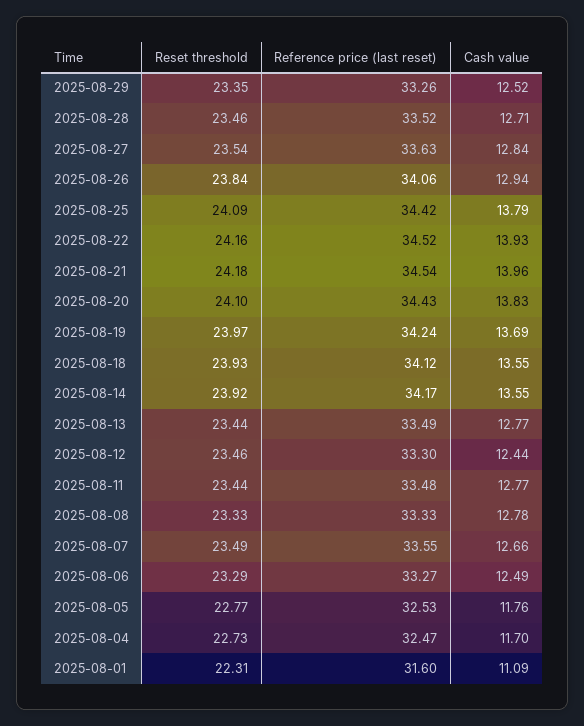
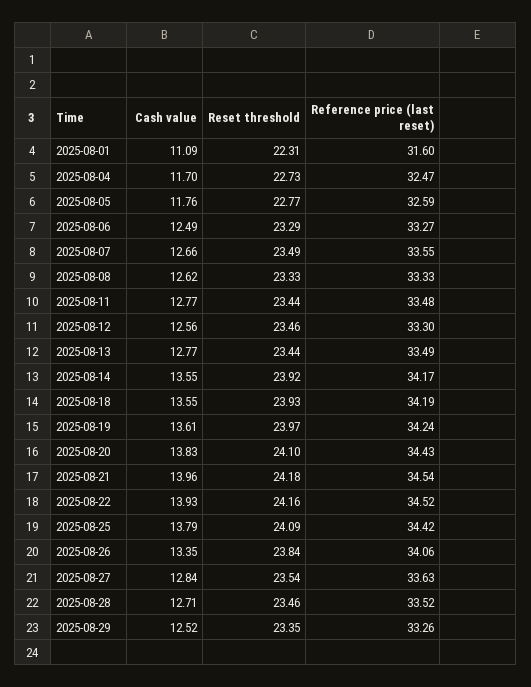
  {
    "Reset threshold": {
      "2025-08-29": 23.35,
      "2025-08-28": 23.46,
      "2025-08-27": 23.54,
      "2025-08-26": 23.84,
      "2025-08-25": 24.09,
      "2025-08-22": 24.16,
      "2025-08-21": 24.18,
      "2025-08-20": 24.1,
      "2025-08-19": 23.97,
      "2025-08-18": 23.93,
      "2025-08-14": 23.92,
      "2025-08-13": 23.44,
      "2025-08-12": 23.46,
      "2025-08-11": 23.44,
      "2025-08-08": 23.33,
      "2025-08-07": 23.49,
      "2025-08-06": 23.29,
      "2025-08-05": 22.77,
      "2025-08-04": 22.73,
      "2025-08-01": 22.31
    },
    "Reference price (last reset)": {
      "2025-08-29": 33.26,
      "2025-08-28": 33.52,
      "2025-08-27": 33.63,
      "2025-08-26": 34.06,
      "2025-08-25": 34.42,
      "2025-08-22": 34.52,
      "2025-08-21": 34.54,
      "2025-08-20": 34.43,
      "2025-08-19": 34.24,
-     "2025-08-18": 34.12,
+     "2025-08-18": 34.19,
      "2025-08-14": 34.17,
      "2025-08-13": 33.49,
      "2025-08-12": 33.3,
      "2025-08-11": 33.48,
      "2025-08-08": 33.33,
      "2025-08-07": 33.55,
      "2025-08-06": 33.27,
-     "2025-08-05": 32.53,
+     "2025-08-05": 32.59,
      "2025-08-04": 32.47,
      "2025-08-01": 31.6
    },
    "Cash value": {
      "2025-08-29": 12.52,
      "2025-08-28": 12.71,
      "2025-08-27": 12.84,
-     "2025-08-26": 12.94,
+     "2025-08-26": 13.35,
      "2025-08-25": 13.79,
      "2025-08-22": 13.93,
      "2025-08-21": 13.96,
      "2025-08-20": 13.83,
-     "2025-08-19": 13.69,
+     "2025-08-19": 13.61,
      "2025-08-18": 13.55,
      "2025-08-14": 13.55,
      "2025-08-13": 12.77,
-     "2025-08-12": 12.44,
+     "2025-08-12": 12.56,
      "2025-08-11": 12.77,
-     "2025-08-08": 12.78,
+     "2025-08-08": 12.62,
      "2025-08-07": 12.66,
      "2025-08-06": 12.49,
      "2025-08-05": 11.76,
      "2025-08-04": 11.7,
      "2025-08-01": 11.09
    }
  }

